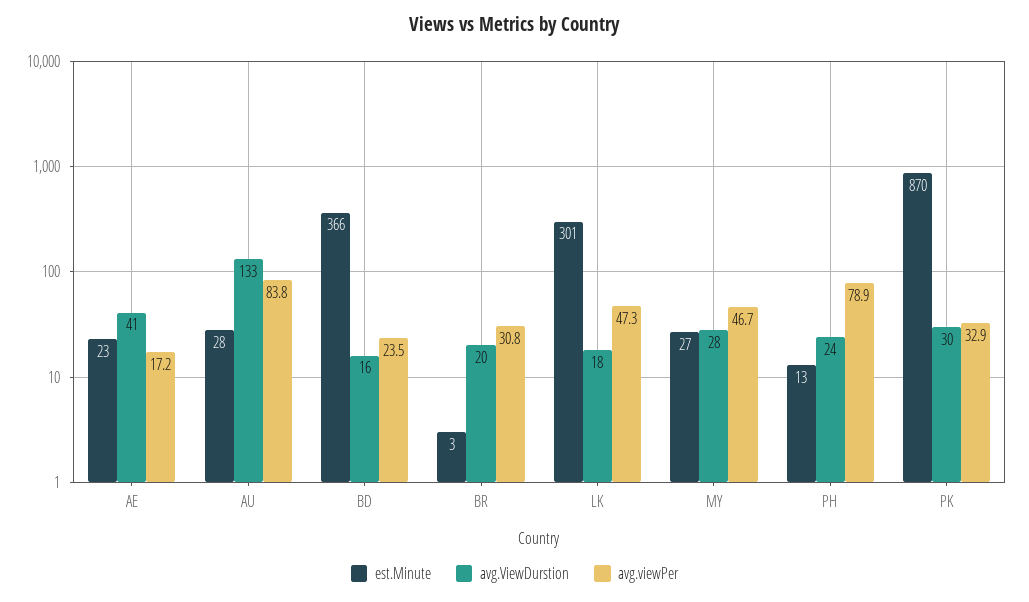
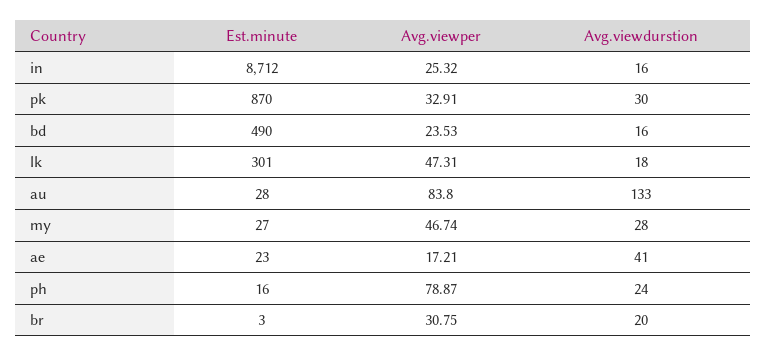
  {
    "est.Minute": {
      "AE": 23,
      "AU": 28,
-     "BD": 366,
+     "BD": 490,
      "BR": 3,
      "LK": 301,
      "MY": 27,
-     "PH": 13,
+     "PH": 16,
-     "PK": 870
+     "PK": 870,
+     "in": 8712
    },
    "avg.ViewDurstion": {
      "AE": 41,
      "AU": 133,
      "BD": 16,
      "BR": 20,
      "LK": 18,
      "MY": 28,
      "PH": 24,
-     "PK": 30
+     "PK": 30,
+     "in": 16
    },
    "avg.viewPer": {
      "AE": 17.21,
      "AU": 83.8,
      "BD": 23.53,
      "BR": 30.75,
      "LK": 47.31,
      "MY": 46.74,
      "PH": 78.87,
-     "PK": 32.91
+     "PK": 32.91,
+     "in": 25.32
    }
  }

